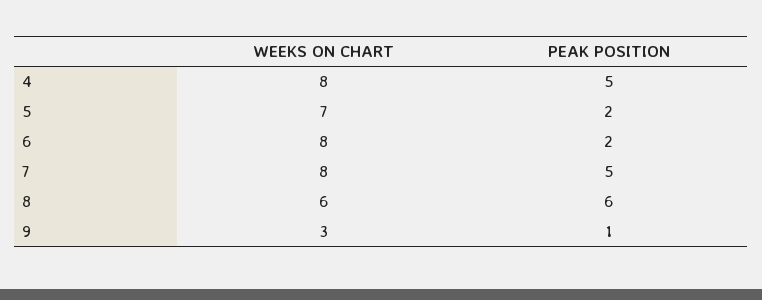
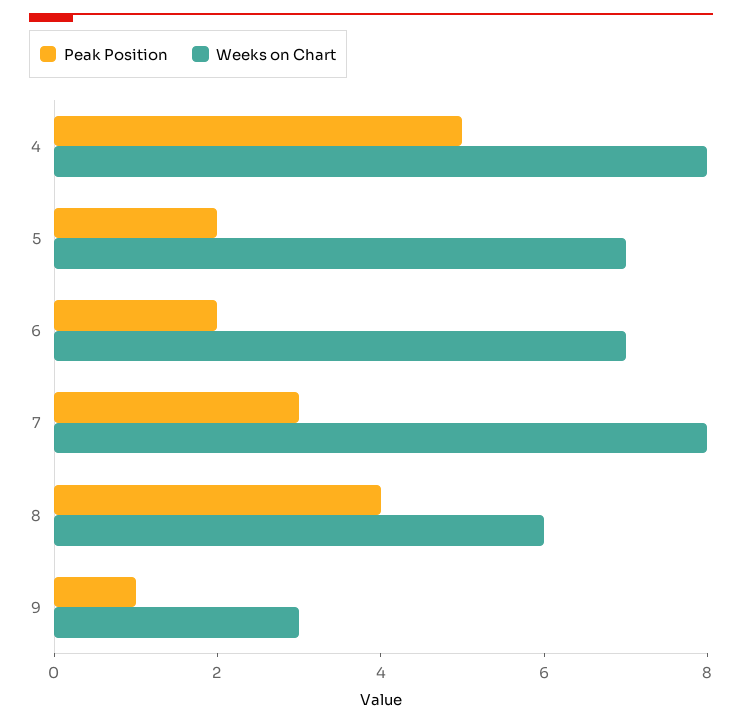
  {
    "WEEKS ON CHART": {
      "4": 8,
      "5": 7,
-     "6": 8,
+     "6": 7,
      "7": 8,
      "8": 6,
      "9": 3
    },
    "PEAK POSITION": {
      "4": 5,
      "5": 2,
      "6": 2,
-     "7": 5,
+     "7": 3,
-     "8": 6,
+     "8": 4,
      "9": 1
    }
  }

